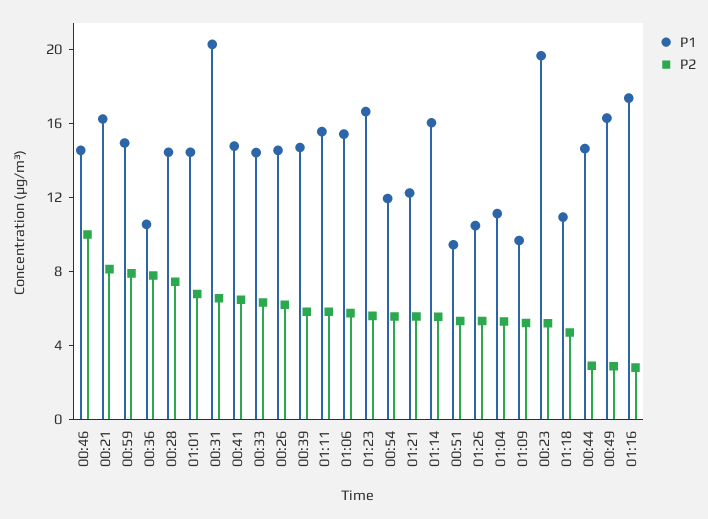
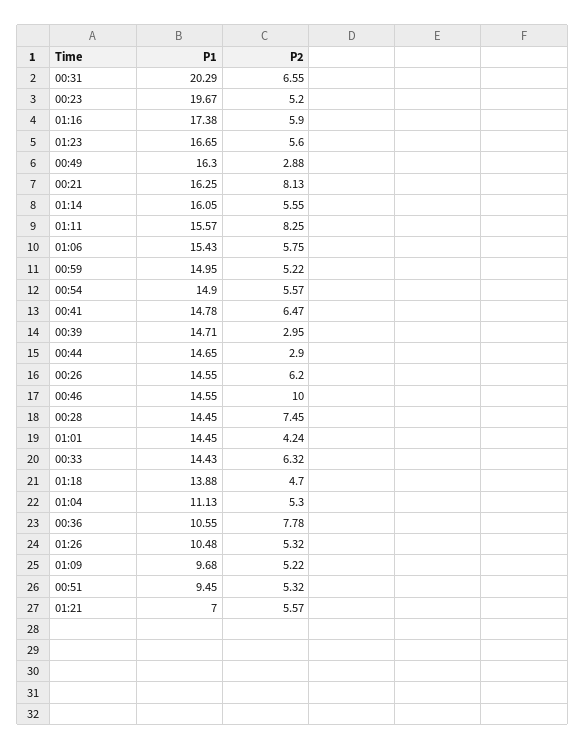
  {
    "P1": {
      "00:46": 14.55,
      "00:21": 16.25,
      "00:59": 14.95,
      "00:36": 10.55,
      "00:28": 14.45,
      "01:01": 14.45,
      "00:31": 20.29,
      "00:41": 14.78,
      "00:33": 14.43,
      "00:26": 14.55,
      "00:39": 14.71,
      "01:11": 15.57,
      "01:06": 15.43,
      "01:23": 16.65,
-     "00:54": 12,
+     "00:54": 14.9,
-     "01:21": 12,
+     "01:21": 7,
      "01:14": 16.05,
      "00:51": 9.45,
      "01:26": 10.48,
      "01:04": 11.13,
      "01:09": 9.68,
      "00:23": 19.67,
-     "01:18": 11,
+     "01:18": 13.88,
      "00:44": 14.65,
      "00:49": 16.3,
      "01:16": 17.38
    },
    "P2": {
      "00:46": 10,
      "00:21": 8.13,
-     "00:59": 8,
+     "00:59": 5.22,
      "00:36": 7.78,
      "00:28": 7.45,
-     "01:01": 7,
+     "01:01": 4.24,
      "00:31": 6.55,
      "00:41": 6.47,
      "00:33": 6.32,
      "00:26": 6.2,
-     "00:39": 6,
+     "00:39": 2.95,
-     "01:11": 6,
+     "01:11": 8.25,
      "01:06": 5.75,
      "01:23": 5.6,
      "00:54": 5.57,
      "01:21": 5.57,
      "01:14": 5.55,
      "00:51": 5.32,
      "01:26": 5.32,
      "01:04": 5.3,
      "01:09": 5.22,
      "00:23": 5.2,
      "01:18": 4.7,
      "00:44": 2.9,
      "00:49": 2.88,
-     "01:16": 3
+     "01:16": 5.9
    }
  }

